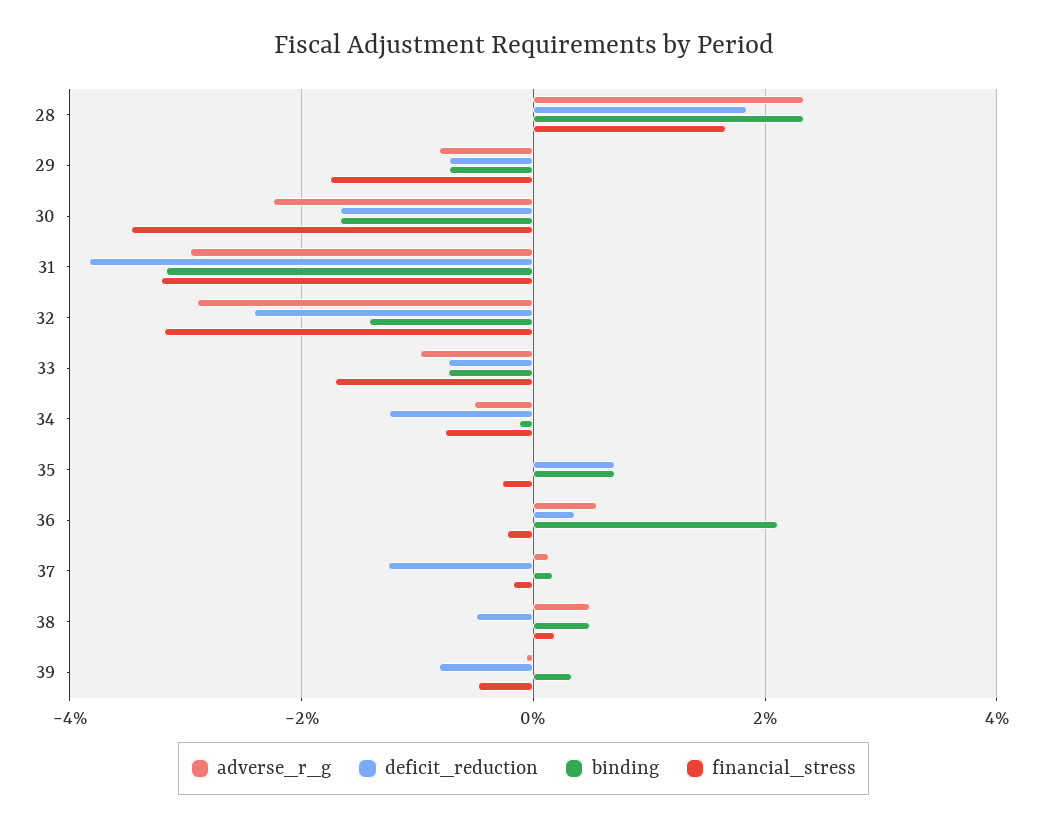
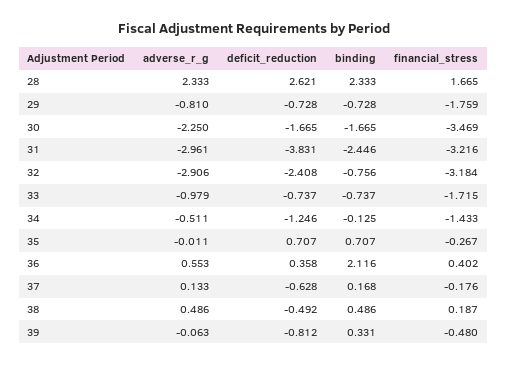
  {
    "adverse_r_g": {
      "28": 2.333,
      "29": -0.81,
      "30": -2.25,
      "31": -2.961,
      "32": -2.906,
      "33": -0.979,
      "34": -0.511,
      "35": -0.011,
      "36": 0.553,
      "37": 0.133,
      "38": 0.486,
      "39": -0.063
    },
    "deficit_reduction": {
-     "28": 1.8,
+     "28": 2.621,
      "29": -0.728,
      "30": -1.665,
      "31": -3.831,
      "32": -2.408,
      "33": -0.737,
      "34": -1.246,
      "35": 0.707,
      "36": 0.358,
-     "37": -1.2,
+     "37": -0.628,
      "38": -0.492,
      "39": -0.812
    },
    "binding": {
      "28": 2.333,
      "29": -0.728,
      "30": -1.665,
-     "31": -3.2,
+     "31": -2.446,
-     "32": -1.4,
+     "32": -0.756,
      "33": -0.737,
      "34": -0.125,
      "35": 0.707,
      "36": 2.116,
      "37": 0.168,
      "38": 0.486,
      "39": 0.331
    },
    "financial_stress": {
      "28": 1.665,
      "29": -1.759,
      "30": -3.469,
      "31": -3.216,
      "32": -3.184,
      "33": -1.715,
-     "34": -0.8,
+     "34": -1.433,
      "35": -0.267,
-     "36": -0.2,
+     "36": 0.402,
      "37": -0.176,
      "38": 0.187,
      "39": -0.48
    }
  }

